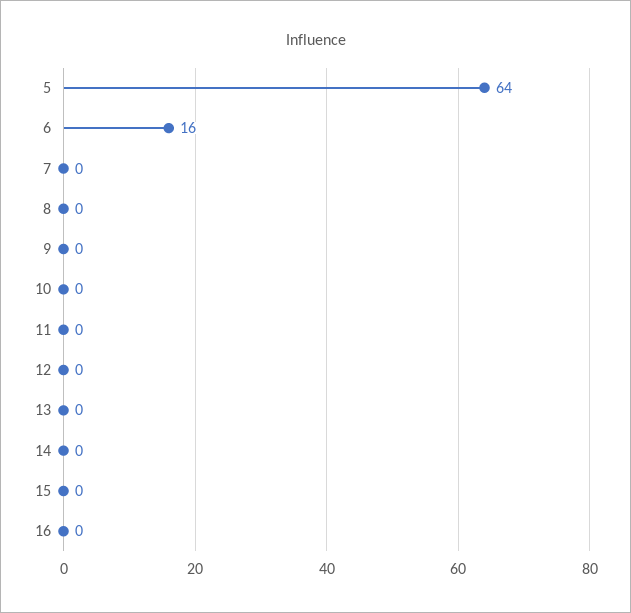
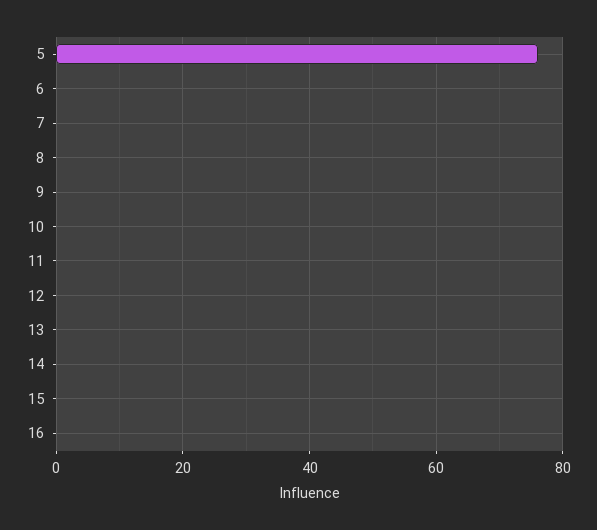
  {
-   "5": 64,
+   "5": 75,
-   "6": 16,
+   "6": 0,
    "7": 0,
    "8": 0,
    "9": 0,
    "10": 0,
    "11": 0,
    "12": 0,
    "13": 0,
    "14": 0,
    "15": 0,
    "16": 0
  }

